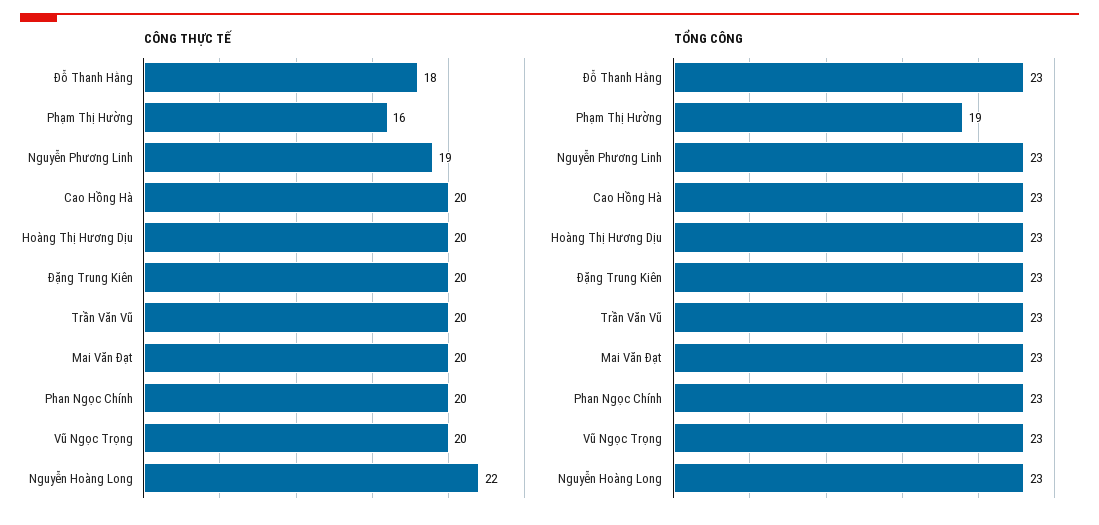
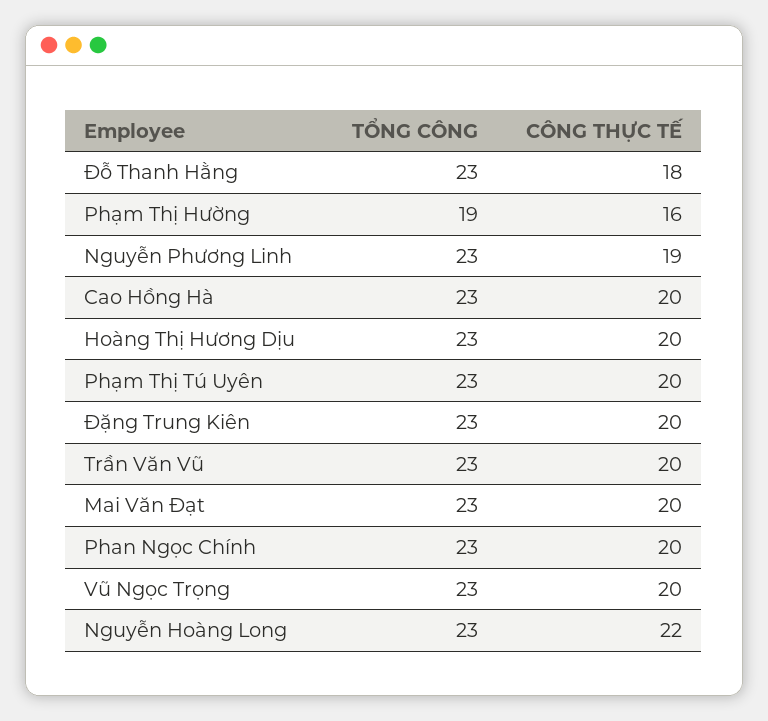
  {
    "CÔNG THỰC TẾ": {
      "Đỗ Thanh Hằng": 18,
      "Phạm Thị Hường": 16,
      "Nguyễn Phương Linh": 19,
      "Cao Hồng Hà": 20,
      "Hoàng Thị Hương Dịu": 20,
      "Đặng Trung Kiên": 20,
      "Trần Văn Vũ": 20,
      "Mai Văn Đạt": 20,
      "Phan Ngọc Chính": 20,
      "Vũ Ngọc Trọng": 20,
-     "Nguyễn Hoàng Long": 22
+     "Nguyễn Hoàng Long": 22,
+     "Phạm Thị Tú Uyên": 20
    },
    "TỔNG CÔNG": {
      "Đỗ Thanh Hằng": 23,
      "Phạm Thị Hường": 19,
      "Nguyễn Phương Linh": 23,
      "Cao Hồng Hà": 23,
      "Hoàng Thị Hương Dịu": 23,
      "Đặng Trung Kiên": 23,
      "Trần Văn Vũ": 23,
      "Mai Văn Đạt": 23,
      "Phan Ngọc Chính": 23,
      "Vũ Ngọc Trọng": 23,
-     "Nguyễn Hoàng Long": 23
+     "Nguyễn Hoàng Long": 23,
+     "Phạm Thị Tú Uyên": 23
    }
  }

